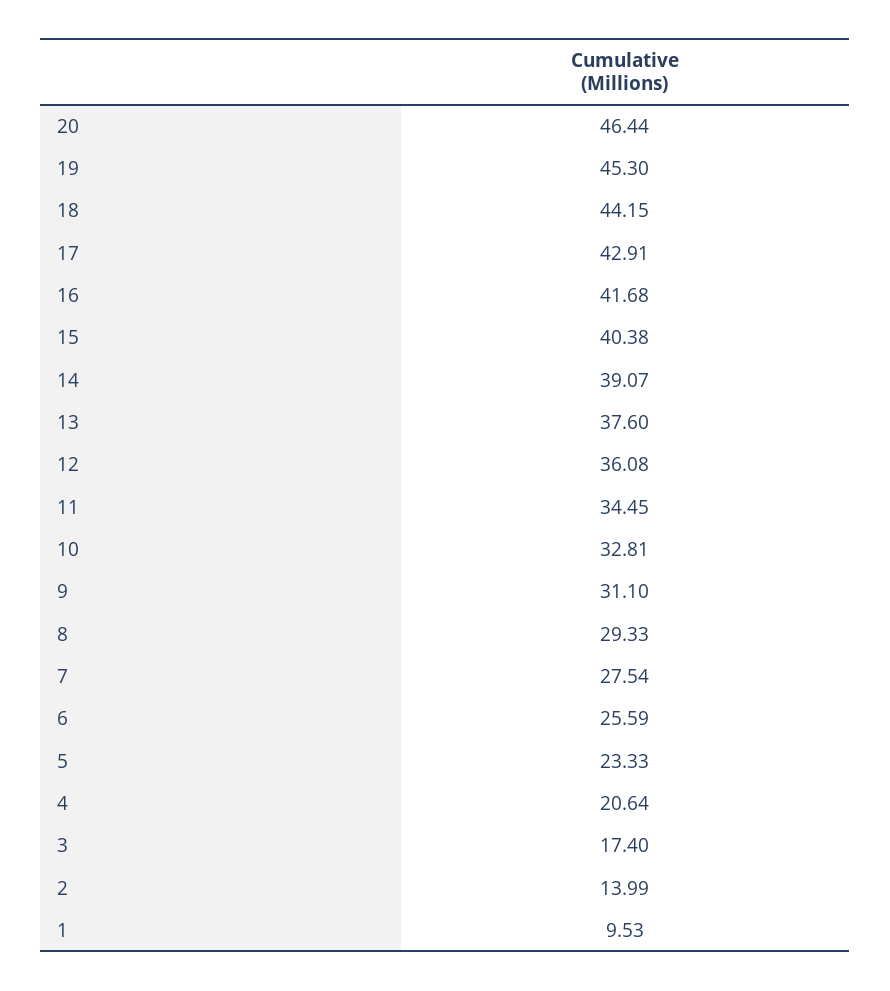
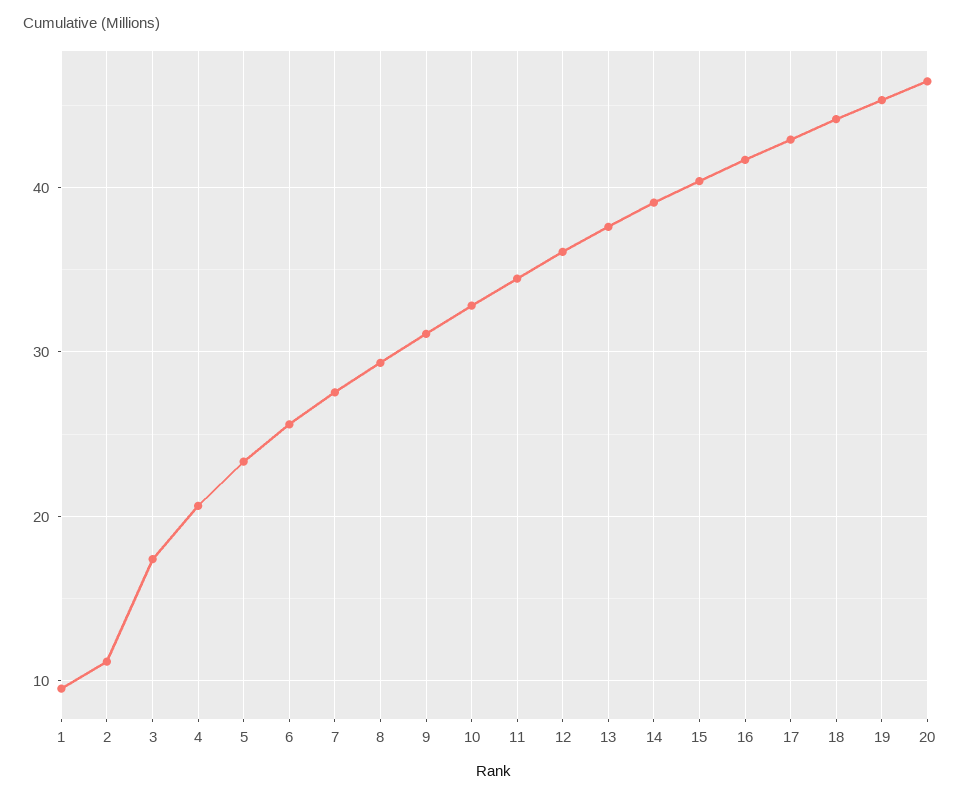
  {
    "20": 46.44,
    "19": 45.3,
    "18": 44.15,
    "17": 42.91,
    "16": 41.68,
    "15": 40.38,
    "14": 39.07,
    "13": 37.6,
    "12": 36.08,
    "11": 34.45,
    "10": 32.81,
    "9": 31.1,
    "8": 29.33,
    "7": 27.54,
    "6": 25.59,
    "5": 23.33,
    "4": 20.64,
    "3": 17.4,
-   "2": 13.99,
+   "2": 11,
    "1": 9.53
  }

